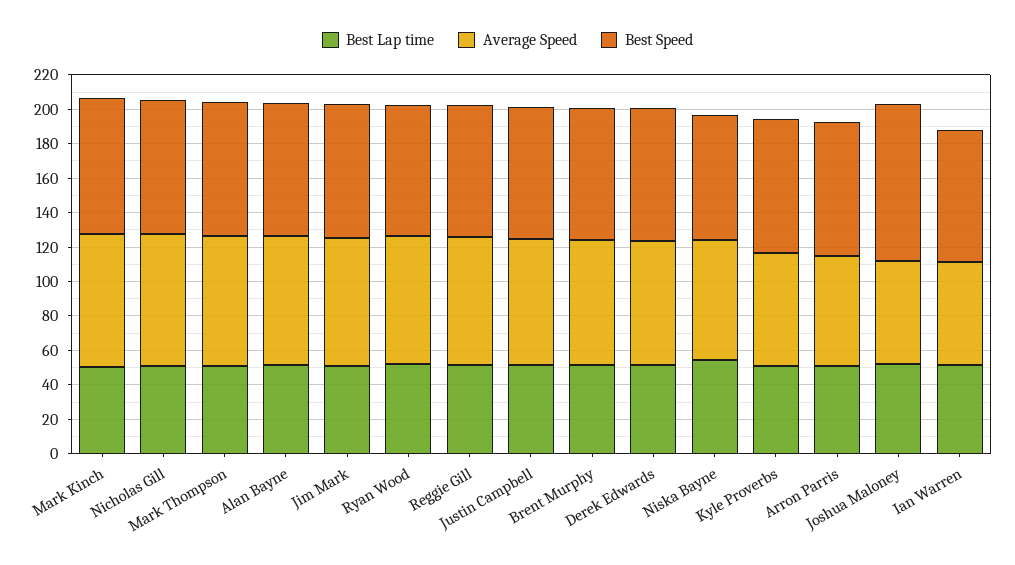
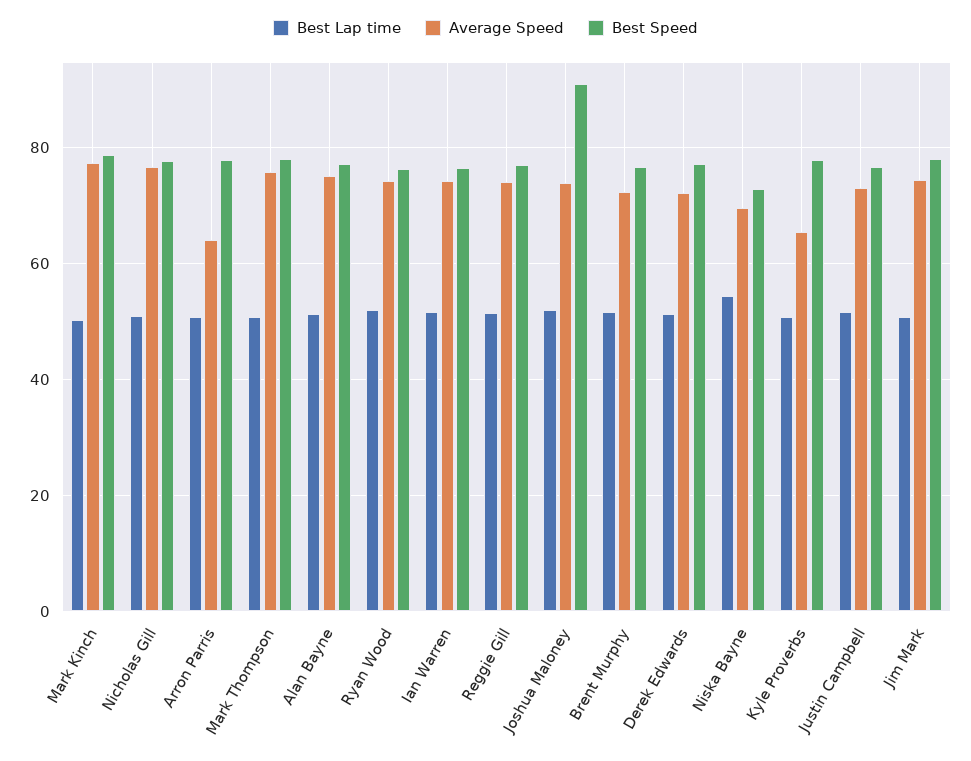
  {
    "Best Lap time": {
      "Mark Kinch": 50,
      "Nicholas Gill": 52,
      "Mark Thompson": 50,
      "Alan Bayne": 52,
      "Jim Mark": 50,
      "Ryan Wood": 52,
      "Reggie Gill": 52,
      "Justin Campbell": 52,
      "Brent Murphy": 52,
      "Derek Edwards": 52,
      "Niska Bayne": 54,
      "Kyle Proverbs": 50,
      "Arron Parris": 50,
      "Joshua Maloney": 52,
      "Ian Warren": 52
    },
    "Average Speed": {
      "Mark Kinch": 78,
      "Nicholas Gill": 76,
      "Mark Thompson": 76,
      "Alan Bayne": 76,
      "Jim Mark": 74,
      "Ryan Wood": 74,
      "Reggie Gill": 74,
      "Justin Campbell": 74,
      "Brent Murphy": 72,
      "Derek Edwards": 72,
      "Niska Bayne": 70,
      "Kyle Proverbs": 66,
      "Arron Parris": 64,
-     "Joshua Maloney": 60,
+     "Joshua Maloney": 74,
-     "Ian Warren": 60
+     "Ian Warren": 74
    },
    "Best Speed": {
      "Mark Kinch": 78,
      "Nicholas Gill": 78,
      "Mark Thompson": 78,
      "Alan Bayne": 78,
      "Jim Mark": 78,
      "Ryan Wood": 76,
      "Reggie Gill": 76,
      "Justin Campbell": 76,
      "Brent Murphy": 76,
      "Derek Edwards": 78,
      "Niska Bayne": 72,
      "Kyle Proverbs": 78,
      "Arron Parris": 78,
      "Joshua Maloney": 92,
      "Ian Warren": 76
    }
  }

